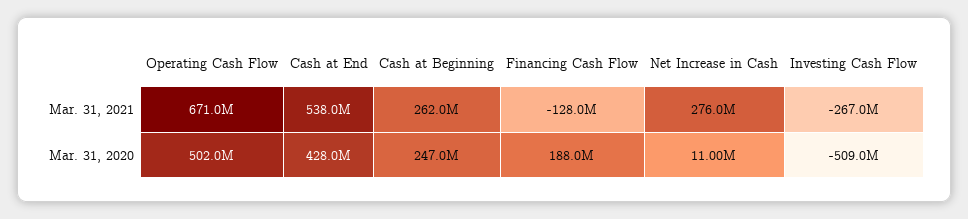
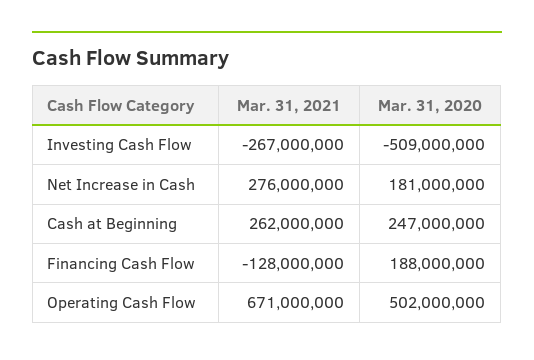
  {
    "Operating Cash Flow": {
      "Mar. 31, 2021": 671000000,
      "Mar. 31, 2020": 502000000
    },
-   "Cash at End": {
-     "Mar. 31, 2021": 538000000,
-     "Mar. 31, 2020": 428000000
-   },
    "Cash at Beginning": {
      "Mar. 31, 2021": 262000000,
      "Mar. 31, 2020": 247000000
    },
    "Financing Cash Flow": {
      "Mar. 31, 2021": -128000000,
      "Mar. 31, 2020": 188000000
    },
    "Net Increase in Cash": {
      "Mar. 31, 2021": 276000000,
-     "Mar. 31, 2020": 11000000
+     "Mar. 31, 2020": 181000000
    },
    "Investing Cash Flow": {
      "Mar. 31, 2021": -267000000,
      "Mar. 31, 2020": -509000000
    }
  }

